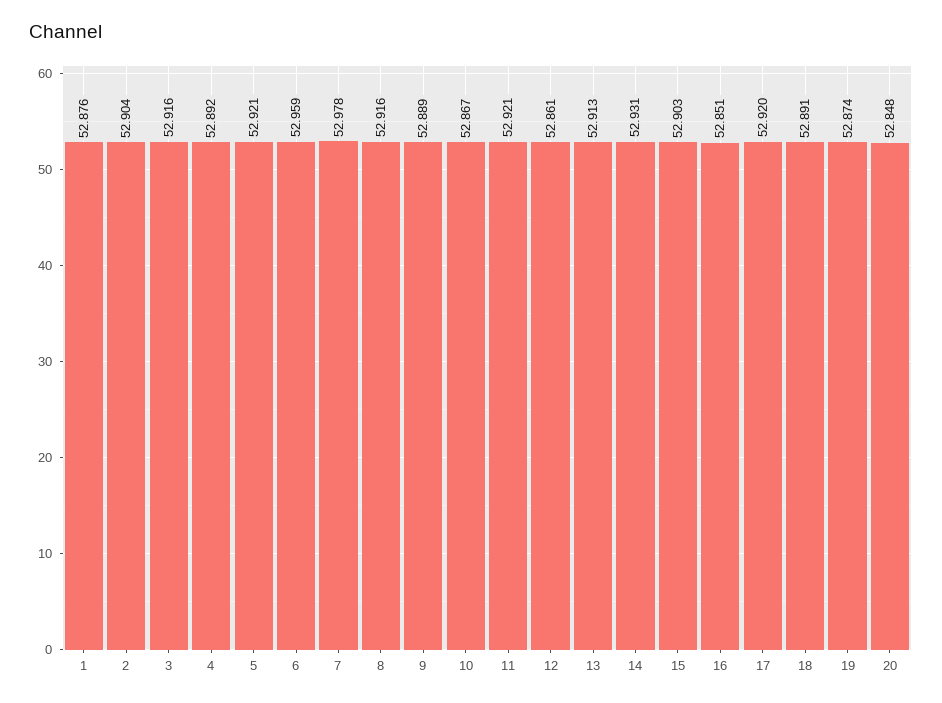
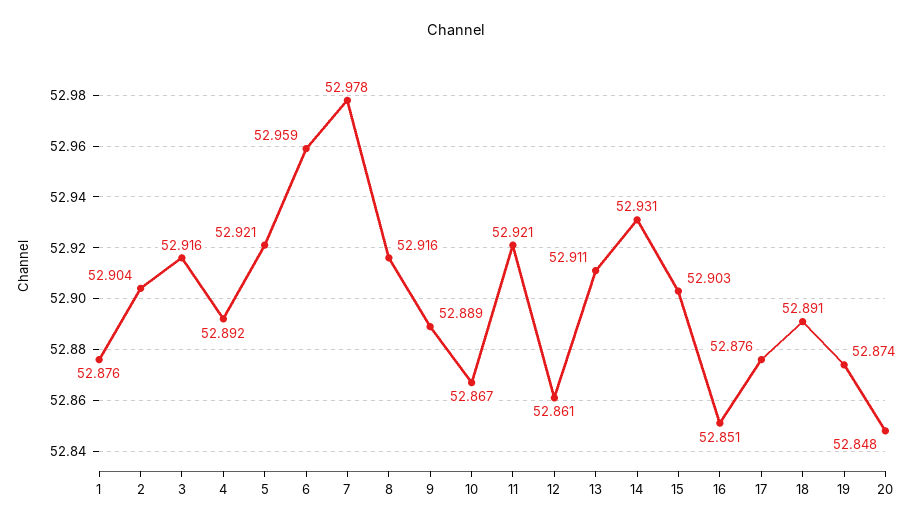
  {
    "1": 52.876,
    "2": 52.904,
    "3": 52.916,
    "4": 52.892,
    "5": 52.921,
    "6": 52.959,
    "7": 52.978,
    "8": 52.916,
    "9": 52.889,
    "10": 52.867,
    "11": 52.921,
    "12": 52.861,
-   "13": 52.913,
+   "13": 52.911,
    "14": 52.931,
    "15": 52.903,
    "16": 52.851,
-   "17": 52.92,
+   "17": 52.876,
    "18": 52.891,
    "19": 52.874,
    "20": 52.848
  }

